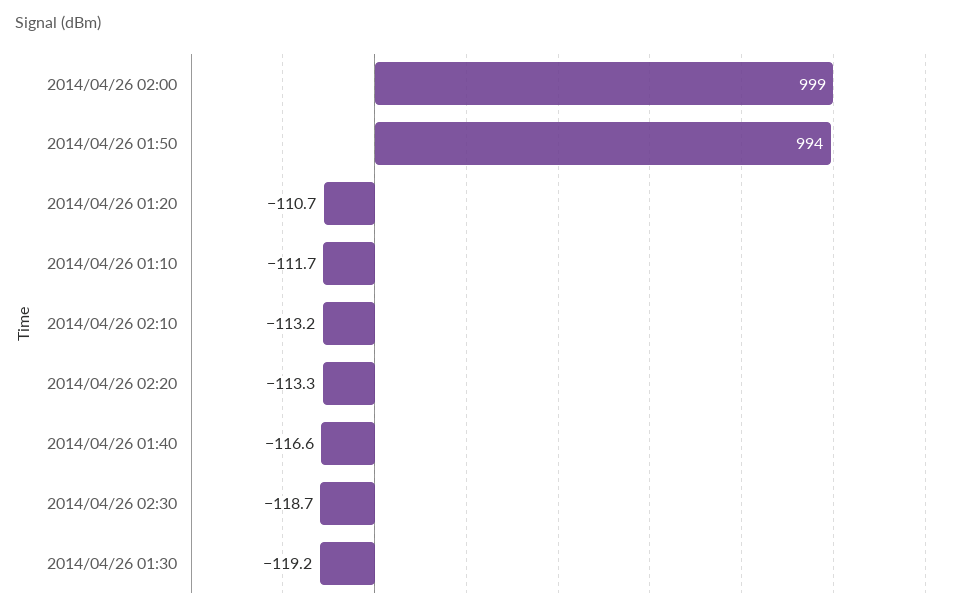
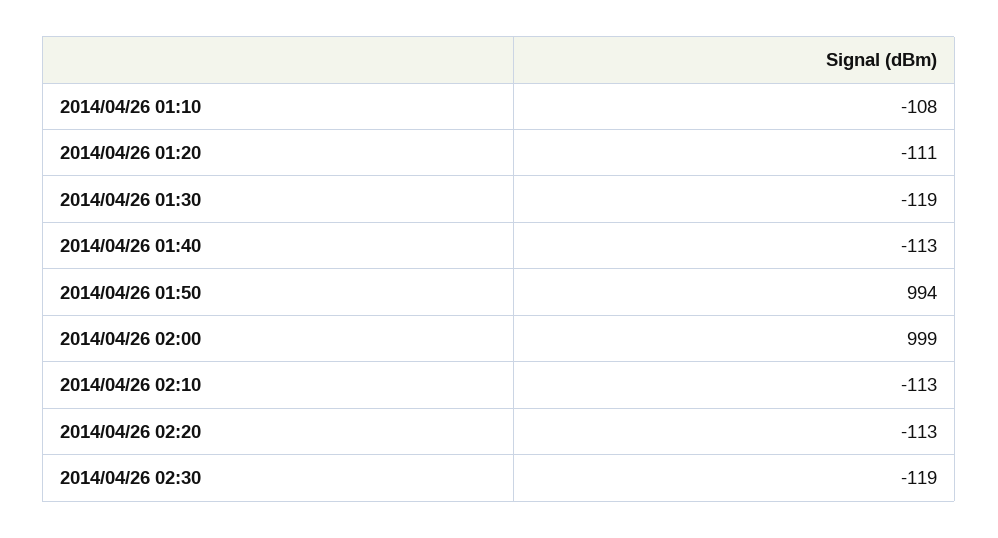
  {
    "2014/04/26 02:00": 999,
    "2014/04/26 01:50": 994,
    "2014/04/26 01:20": -110.7,
-   "2014/04/26 01:10": -111.7,
+   "2014/04/26 01:10": -108,
    "2014/04/26 02:10": -113.2,
    "2014/04/26 02:20": -113.3,
-   "2014/04/26 01:40": -116.6,
+   "2014/04/26 01:40": -113,
    "2014/04/26 02:30": -118.7,
    "2014/04/26 01:30": -119.2
  }

